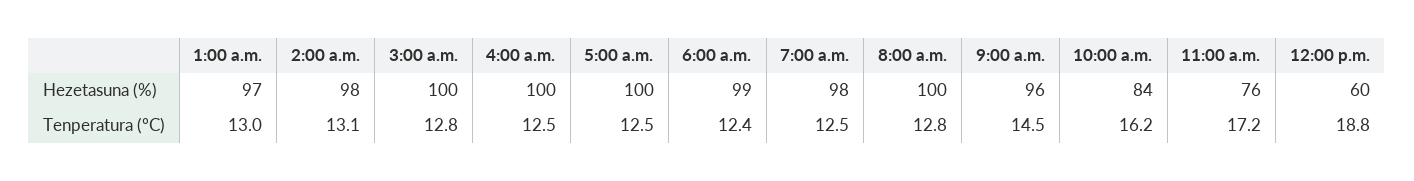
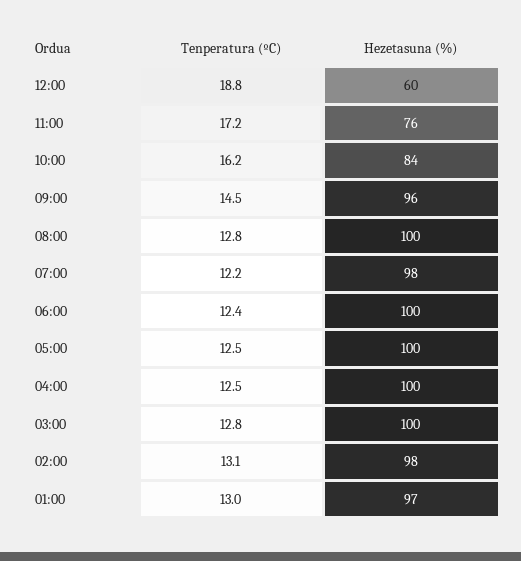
  {
    "1:00 a.m.": {
      "Hezetasuna (%)": 97,
      "Tenperatura (ºC)": 13
    },
    "2:00 a.m.": {
      "Hezetasuna (%)": 98,
      "Tenperatura (ºC)": 13.1
    },
    "3:00 a.m.": {
      "Hezetasuna (%)": 100,
      "Tenperatura (ºC)": 12.8
    },
    "4:00 a.m.": {
      "Hezetasuna (%)": 100,
      "Tenperatura (ºC)": 12.5
    },
    "5:00 a.m.": {
      "Hezetasuna (%)": 100,
      "Tenperatura (ºC)": 12.5
    },
    "6:00 a.m.": {
-     "Hezetasuna (%)": 99,
+     "Hezetasuna (%)": 100,
      "Tenperatura (ºC)": 12.4
    },
    "7:00 a.m.": {
      "Hezetasuna (%)": 98,
-     "Tenperatura (ºC)": 12.5
+     "Tenperatura (ºC)": 12.2
    },
    "8:00 a.m.": {
      "Hezetasuna (%)": 100,
      "Tenperatura (ºC)": 12.8
    },
    "9:00 a.m.": {
      "Hezetasuna (%)": 96,
      "Tenperatura (ºC)": 14.5
    },
    "10:00 a.m.": {
      "Hezetasuna (%)": 84,
      "Tenperatura (ºC)": 16.2
    },
    "11:00 a.m.": {
      "Hezetasuna (%)": 76,
      "Tenperatura (ºC)": 17.2
    },
    "12:00 p.m.": {
      "Hezetasuna (%)": 60,
      "Tenperatura (ºC)": 18.8
    }
  }

